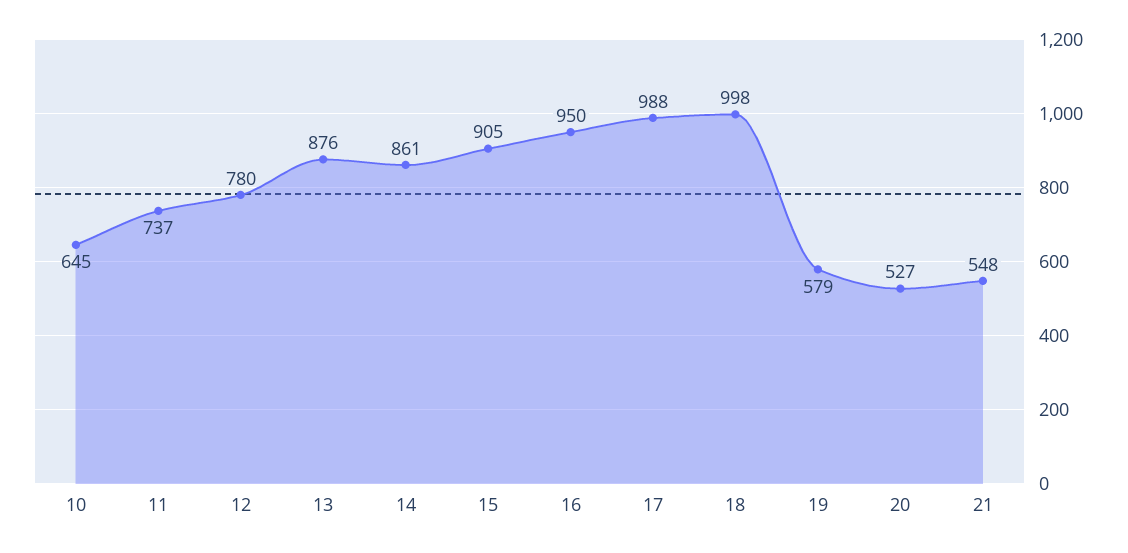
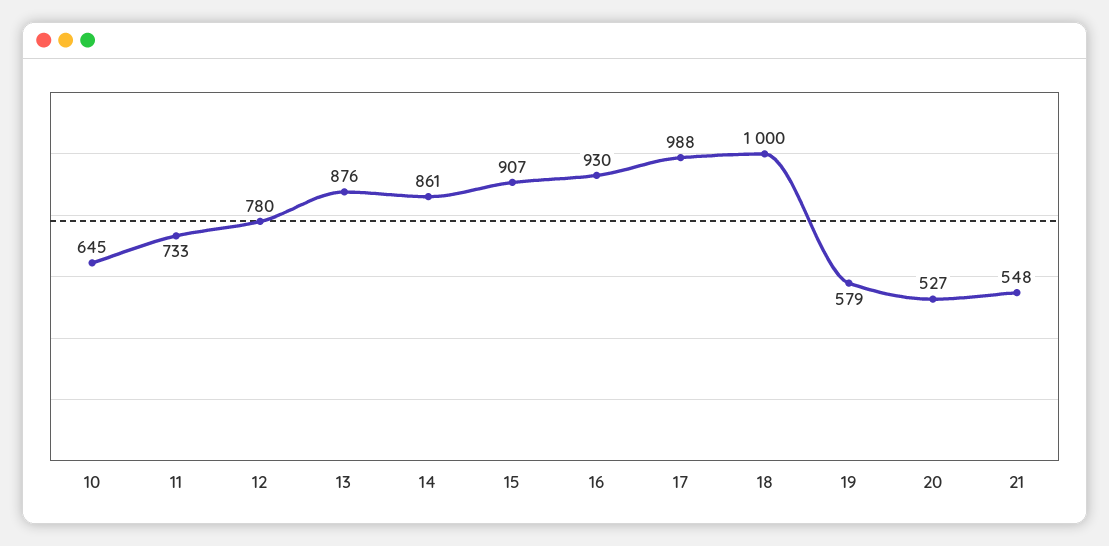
  {
    "10": 645,
-   "11": 737,
+   "11": 733,
    "12": 780,
    "13": 876,
    "14": 861,
-   "15": 905,
+   "15": 907,
-   "16": 950,
+   "16": 930,
    "17": 988,
-   "18": 998,
+   "18": 1000,
    "19": 579,
    "20": 527,
    "21": 548
  }

